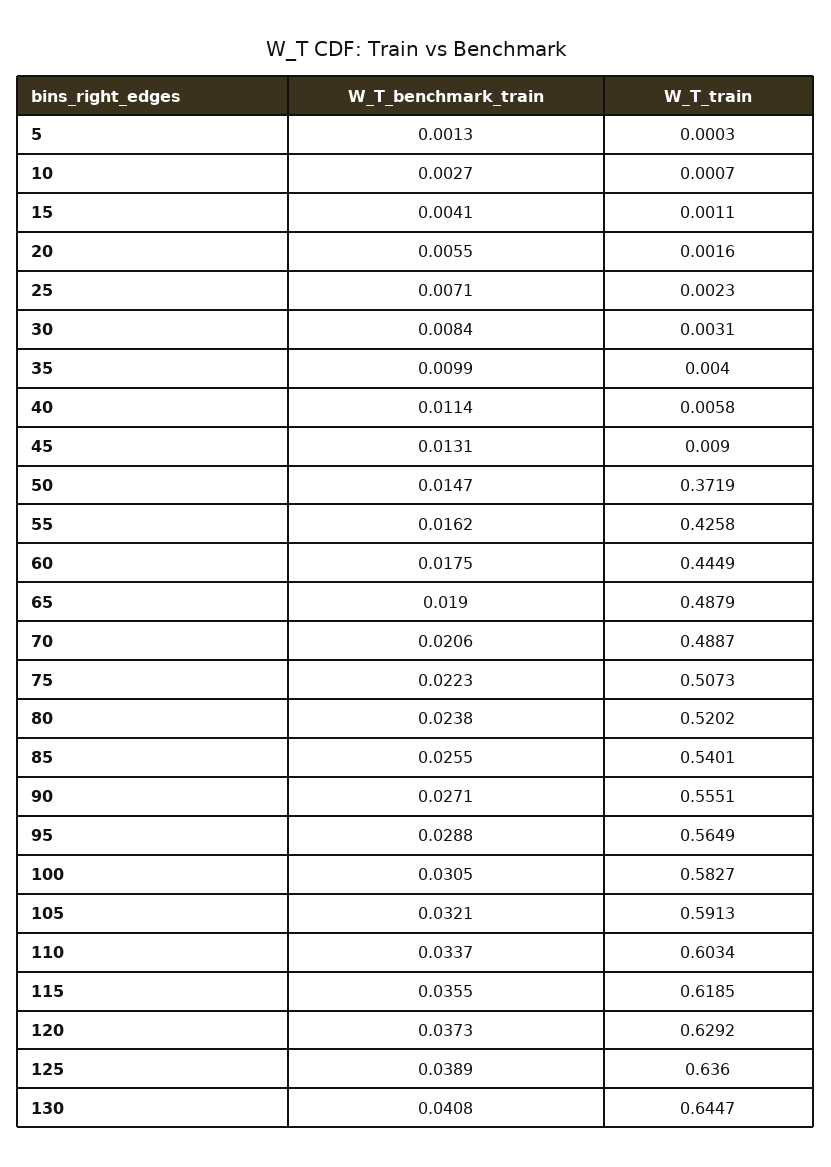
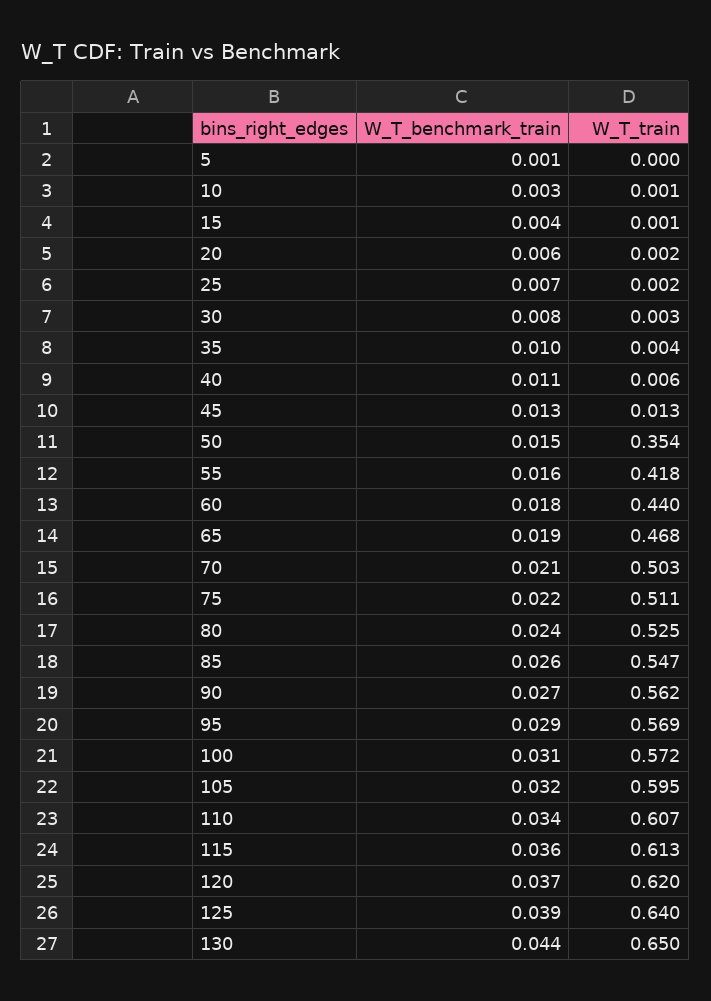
  {
    "W_T_benchmark_train": {
      "5": 0.0013,
      "10": 0.0027,
      "15": 0.0041,
      "20": 0.0055,
      "25": 0.0071,
      "30": 0.0084,
      "35": 0.0099,
      "40": 0.0114,
      "45": 0.0131,
      "50": 0.0147,
      "55": 0.0162,
      "60": 0.0175,
      "65": 0.019,
      "70": 0.0206,
      "75": 0.0223,
      "80": 0.0238,
      "85": 0.0255,
      "90": 0.0271,
      "95": 0.0288,
      "100": 0.0305,
      "105": 0.0321,
      "110": 0.0337,
      "115": 0.0355,
      "120": 0.0373,
      "125": 0.0389,
-     "130": 0.0408
+     "130": 0.044
    },
    "W_T_train": {
      "5": 0.0003,
      "10": 0.0007,
      "15": 0.0011,
      "20": 0.0016,
      "25": 0.0023,
      "30": 0.0031,
      "35": 0.004,
      "40": 0.0058,
-     "45": 0.009,
+     "45": 0.013,
-     "50": 0.3719,
+     "50": 0.354,
-     "55": 0.4258,
+     "55": 0.418,
-     "60": 0.4449,
+     "60": 0.44,
-     "65": 0.4879,
+     "65": 0.468,
-     "70": 0.4887,
+     "70": 0.503,
-     "75": 0.5073,
+     "75": 0.511,
-     "80": 0.5202,
+     "80": 0.525,
-     "85": 0.5401,
+     "85": 0.547,
-     "90": 0.5551,
+     "90": 0.562,
-     "95": 0.5649,
+     "95": 0.569,
-     "100": 0.5827,
+     "100": 0.572,
-     "105": 0.5913,
+     "105": 0.595,
-     "110": 0.6034,
+     "110": 0.607,
-     "115": 0.6185,
+     "115": 0.613,
-     "120": 0.6292,
+     "120": 0.62,
-     "125": 0.636,
+     "125": 0.64,
-     "130": 0.6447
+     "130": 0.65
    }
  }

